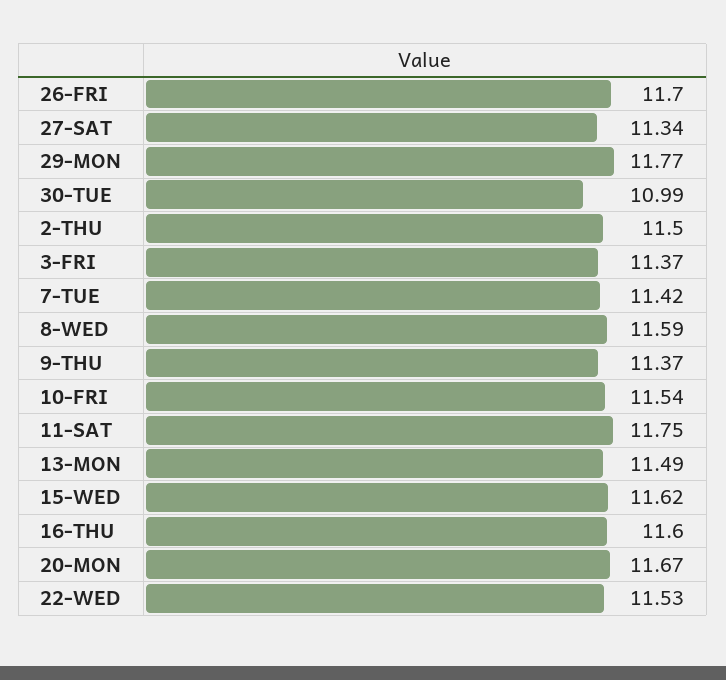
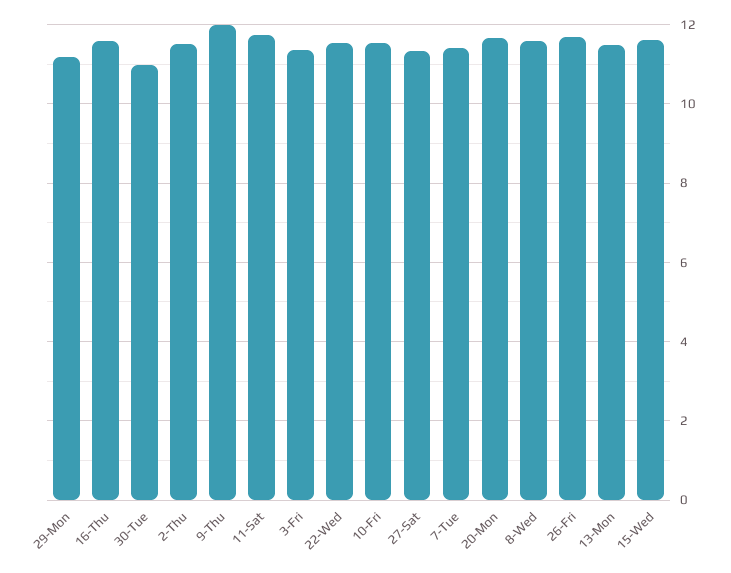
  {
    "26-FRI": 11.7,
    "27-SAT": 11.34,
-   "29-MON": 11.77,
+   "29-MON": 11.2,
    "30-TUE": 10.99,
    "2-THU": 11.5,
    "3-FRI": 11.37,
    "7-TUE": 11.42,
    "8-WED": 11.59,
-   "9-THU": 11.37,
+   "9-THU": 12,
    "10-FRI": 11.54,
    "11-SAT": 11.75,
    "13-MON": 11.49,
    "15-WED": 11.62,
    "16-THU": 11.6,
    "20-MON": 11.67,
    "22-WED": 11.53
  }

